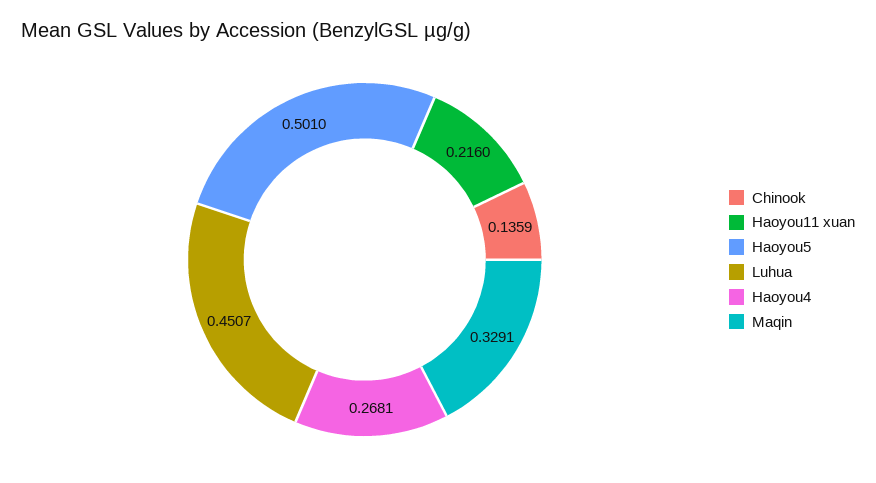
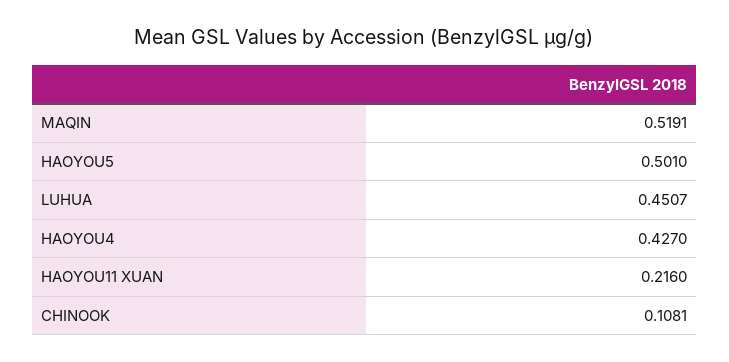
  {
-   "Chinook": 0.1359,
+   "Chinook": 0.1081,
    "Haoyou11 xuan": 0.216,
    "Haoyou5": 0.501,
    "Luhua": 0.4507,
-   "Haoyou4": 0.2681,
+   "Haoyou4": 0.427,
-   "Maqin": 0.3291
+   "Maqin": 0.5191
  }

